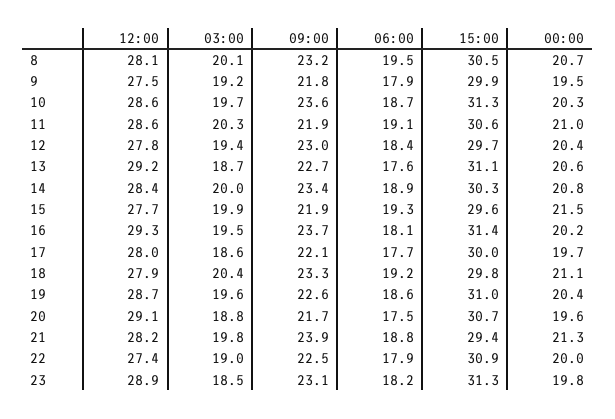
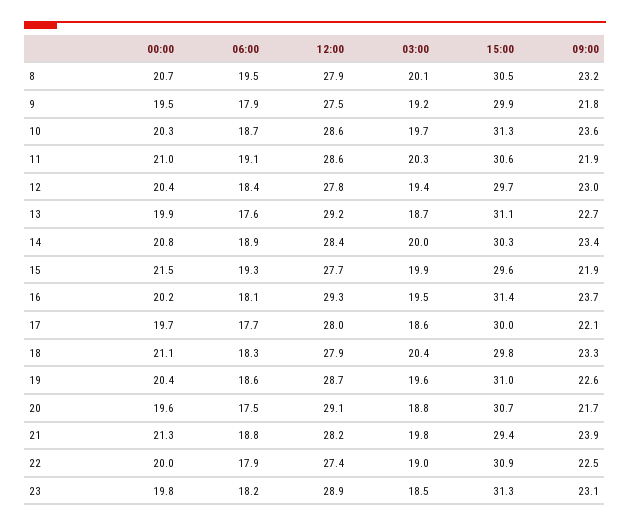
  {
    "12:00": {
-     "8": 28.1,
+     "8": 27.9,
      "9": 27.5,
      "10": 28.6,
      "11": 28.6,
      "12": 27.8,
      "13": 29.2,
      "14": 28.4,
      "15": 27.7,
      "16": 29.3,
      "17": 28,
      "18": 27.9,
      "19": 28.7,
      "20": 29.1,
      "21": 28.2,
      "22": 27.4,
      "23": 28.9
    },
    "03:00": {
      "8": 20.1,
      "9": 19.2,
      "10": 19.7,
      "11": 20.3,
      "12": 19.4,
      "13": 18.7,
      "14": 20,
      "15": 19.9,
      "16": 19.5,
      "17": 18.6,
      "18": 20.4,
      "19": 19.6,
      "20": 18.8,
      "21": 19.8,
      "22": 19,
      "23": 18.5
    },
    "09:00": {
      "8": 23.2,
      "9": 21.8,
      "10": 23.6,
      "11": 21.9,
      "12": 23,
      "13": 22.7,
      "14": 23.4,
      "15": 21.9,
      "16": 23.7,
      "17": 22.1,
      "18": 23.3,
      "19": 22.6,
      "20": 21.7,
      "21": 23.9,
      "22": 22.5,
      "23": 23.1
    },
    "06:00": {
      "8": 19.5,
      "9": 17.9,
      "10": 18.7,
      "11": 19.1,
      "12": 18.4,
      "13": 17.6,
      "14": 18.9,
      "15": 19.3,
      "16": 18.1,
      "17": 17.7,
-     "18": 19.2,
+     "18": 18.3,
      "19": 18.6,
      "20": 17.5,
      "21": 18.8,
      "22": 17.9,
      "23": 18.2
    },
    "15:00": {
      "8": 30.5,
      "9": 29.9,
      "10": 31.3,
      "11": 30.6,
      "12": 29.7,
      "13": 31.1,
      "14": 30.3,
      "15": 29.6,
      "16": 31.4,
      "17": 30,
      "18": 29.8,
      "19": 31,
      "20": 30.7,
      "21": 29.4,
      "22": 30.9,
      "23": 31.3
    },
    "00:00": {
      "8": 20.7,
      "9": 19.5,
      "10": 20.3,
      "11": 21,
      "12": 20.4,
-     "13": 20.6,
+     "13": 19.9,
      "14": 20.8,
      "15": 21.5,
      "16": 20.2,
      "17": 19.7,
      "18": 21.1,
      "19": 20.4,
      "20": 19.6,
      "21": 21.3,
      "22": 20,
      "23": 19.8
    }
  }

